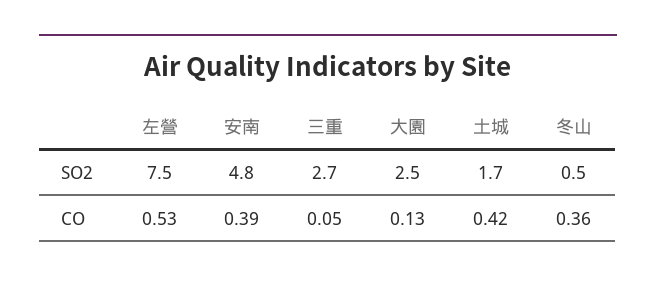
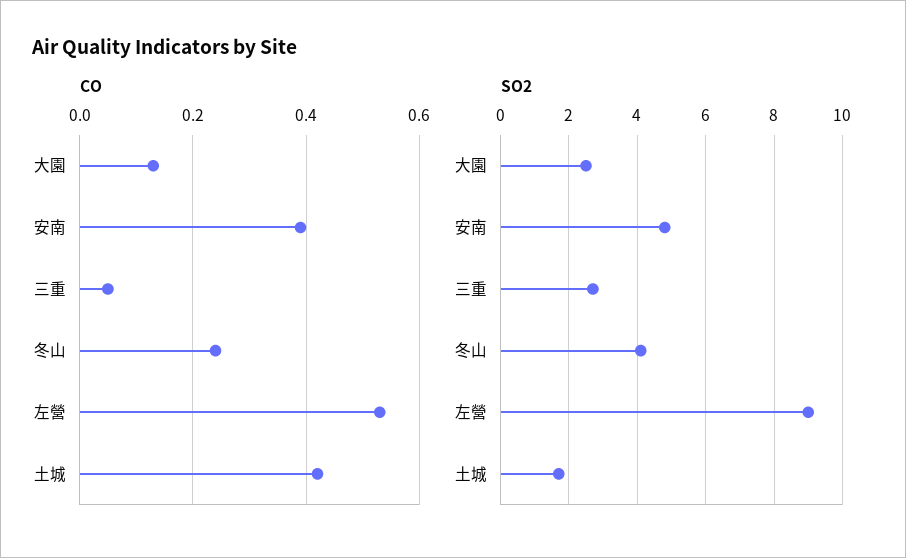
  {
    "SO2": {
-     "左營": 7.5,
+     "左營": 9,
      "安南": 4.8,
      "三重": 2.7,
      "大園": 2.5,
      "土城": 1.7,
-     "冬山": 0.5
+     "冬山": 4
    },
    "CO": {
      "左營": 0.53,
      "安南": 0.39,
      "三重": 0.05,
      "大園": 0.13,
      "土城": 0.42,
-     "冬山": 0.36
+     "冬山": 0.25
    }
  }

